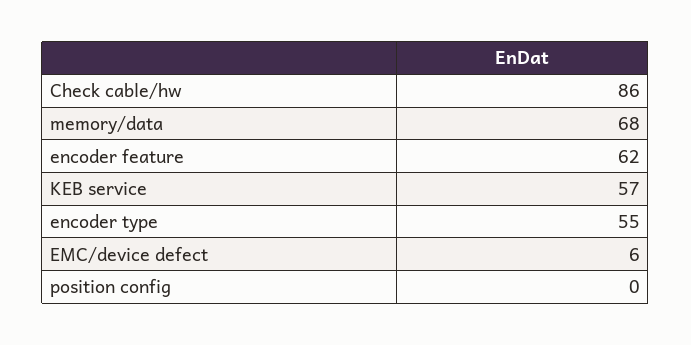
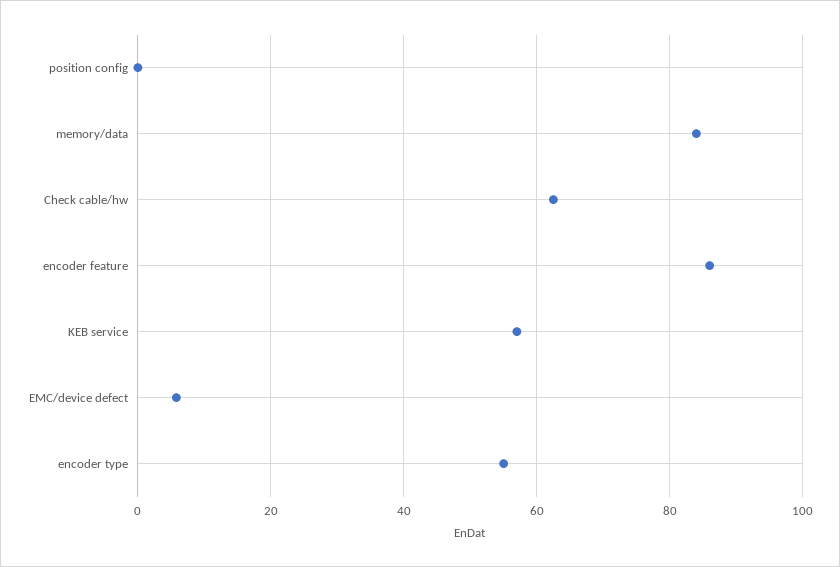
  {
-   "Check cable/hw": 86,
+   "Check cable/hw": 62,
-   "memory/data": 68,
+   "memory/data": 84,
-   "encoder feature": 62,
+   "encoder feature": 86,
    "KEB service": 57,
    "encoder type": 55,
    "EMC/device defect": 6,
    "position config": 0
  }

